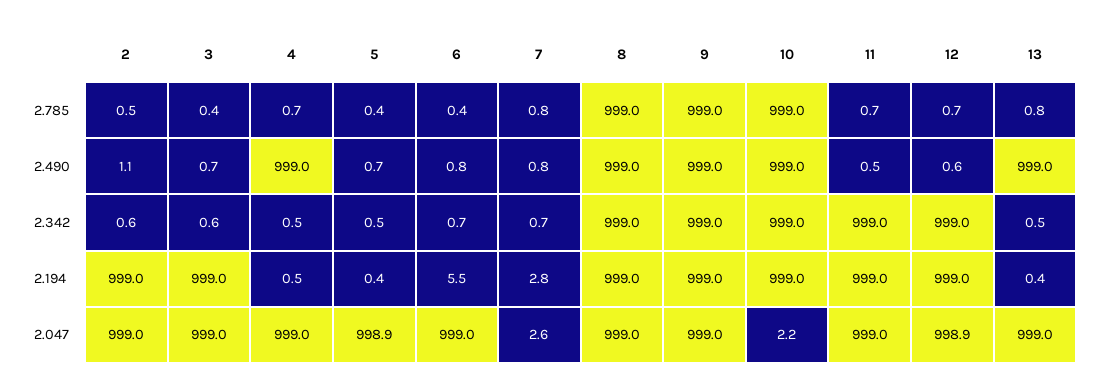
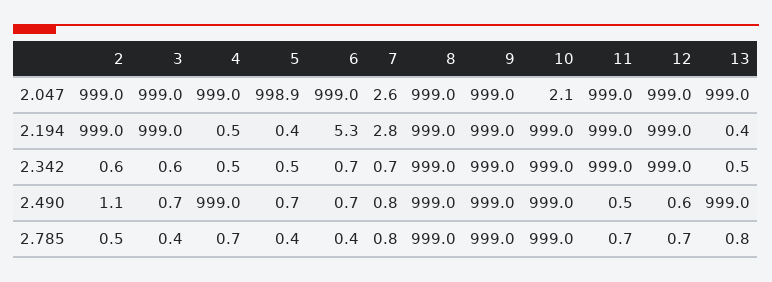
  {
    "2": {
      "2.785": 0.5,
      "2.490": 1.1,
      "2.342": 0.6,
      "2.194": 999,
      "2.047": 999
    },
    "3": {
      "2.785": 0.4,
      "2.490": 0.7,
      "2.342": 0.6,
      "2.194": 999,
      "2.047": 999
    },
    "4": {
      "2.785": 0.7,
      "2.490": 999,
      "2.342": 0.5,
      "2.194": 0.5,
      "2.047": 999
    },
    "5": {
      "2.785": 0.4,
      "2.490": 0.7,
      "2.342": 0.5,
      "2.194": 0.4,
      "2.047": 998.9
    },
    "6": {
      "2.785": 0.4,
-     "2.490": 0.8,
+     "2.490": 0.7,
      "2.342": 0.7,
-     "2.194": 5.5,
+     "2.194": 5.3,
      "2.047": 999
    },
    "7": {
      "2.785": 0.8,
      "2.490": 0.8,
      "2.342": 0.7,
      "2.194": 2.8,
      "2.047": 2.6
    },
    "8": {
      "2.785": 999,
      "2.490": 999,
      "2.342": 999,
      "2.194": 999,
      "2.047": 999
    },
    "9": {
      "2.785": 999,
      "2.490": 999,
      "2.342": 999,
      "2.194": 999,
      "2.047": 999
    },
    "10": {
      "2.785": 999,
      "2.490": 999,
      "2.342": 999,
      "2.194": 999,
-     "2.047": 2.2
+     "2.047": 2.1
    },
    "11": {
      "2.785": 0.7,
      "2.490": 0.5,
      "2.342": 999,
      "2.194": 999,
      "2.047": 999
    },
    "12": {
      "2.785": 0.7,
      "2.490": 0.6,
      "2.342": 999,
      "2.194": 999,
-     "2.047": 998.9
+     "2.047": 999
    },
    "13": {
      "2.785": 0.8,
      "2.490": 999,
      "2.342": 0.5,
      "2.194": 0.4,
      "2.047": 999
    }
  }

